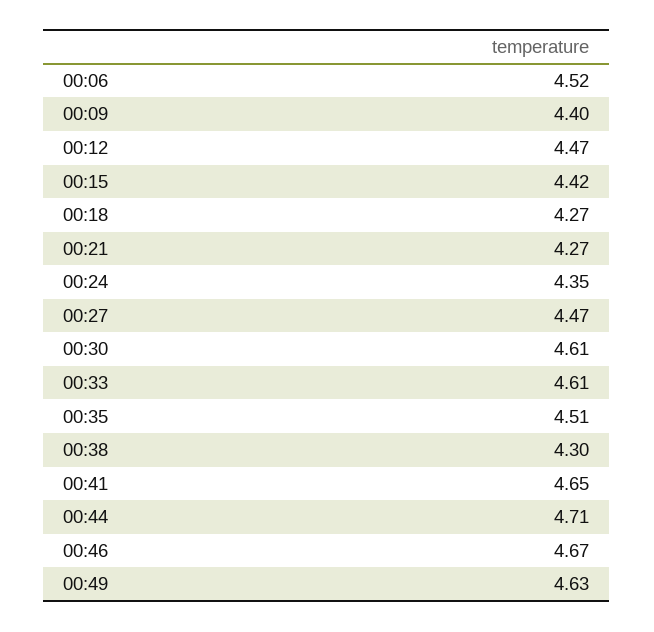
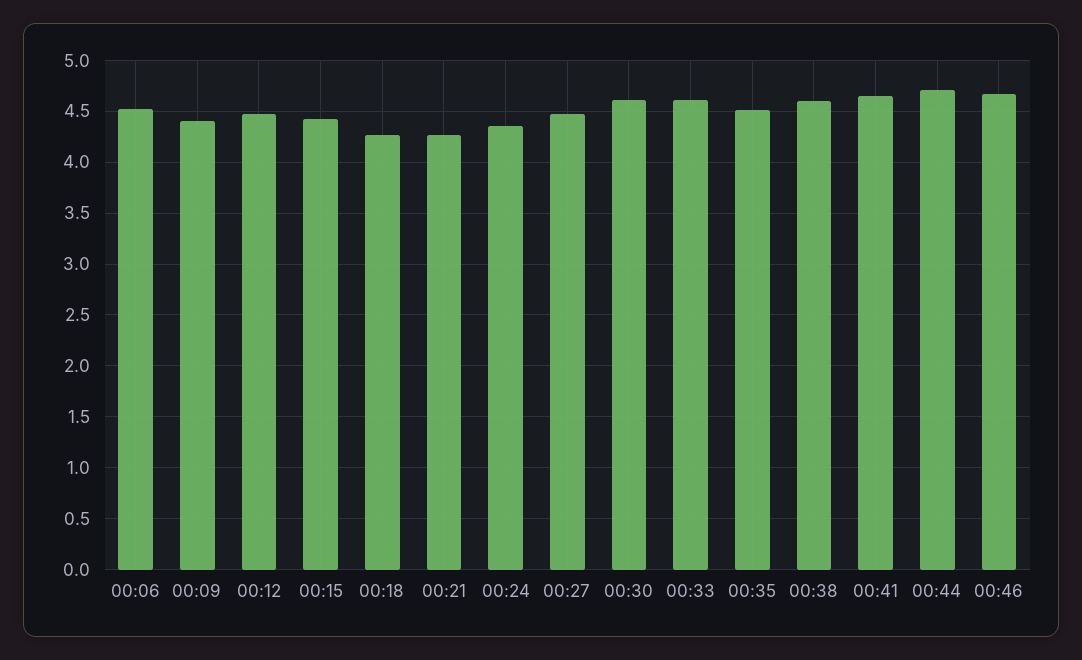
  {
    "00:06": 4.52,
    "00:09": 4.4,
    "00:12": 4.47,
    "00:15": 4.42,
    "00:18": 4.27,
    "00:21": 4.27,
    "00:24": 4.35,
    "00:27": 4.47,
    "00:30": 4.61,
    "00:33": 4.61,
    "00:35": 4.51,
-   "00:38": 4.3,
+   "00:38": 4.6,
    "00:41": 4.65,
    "00:44": 4.71,
-   "00:46": 4.67,
+   "00:46": 4.67
-   "00:49": 4.63
  }

